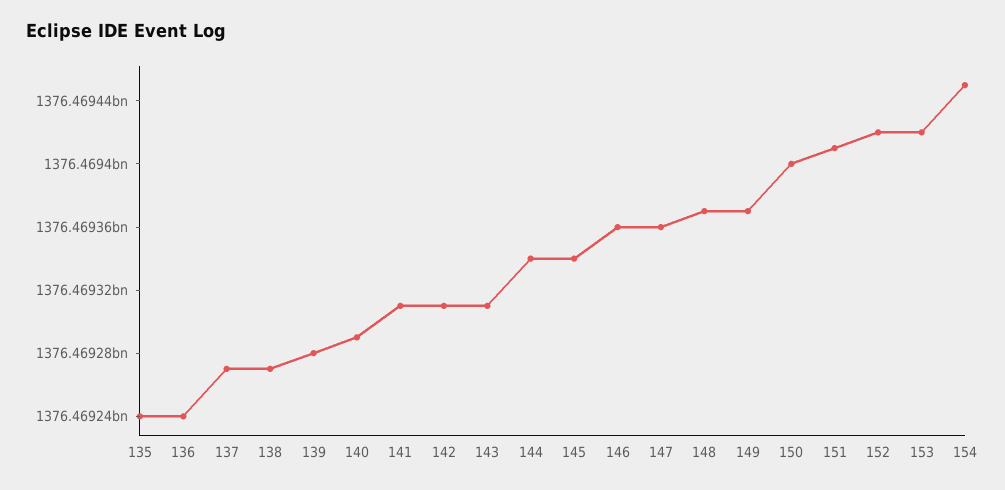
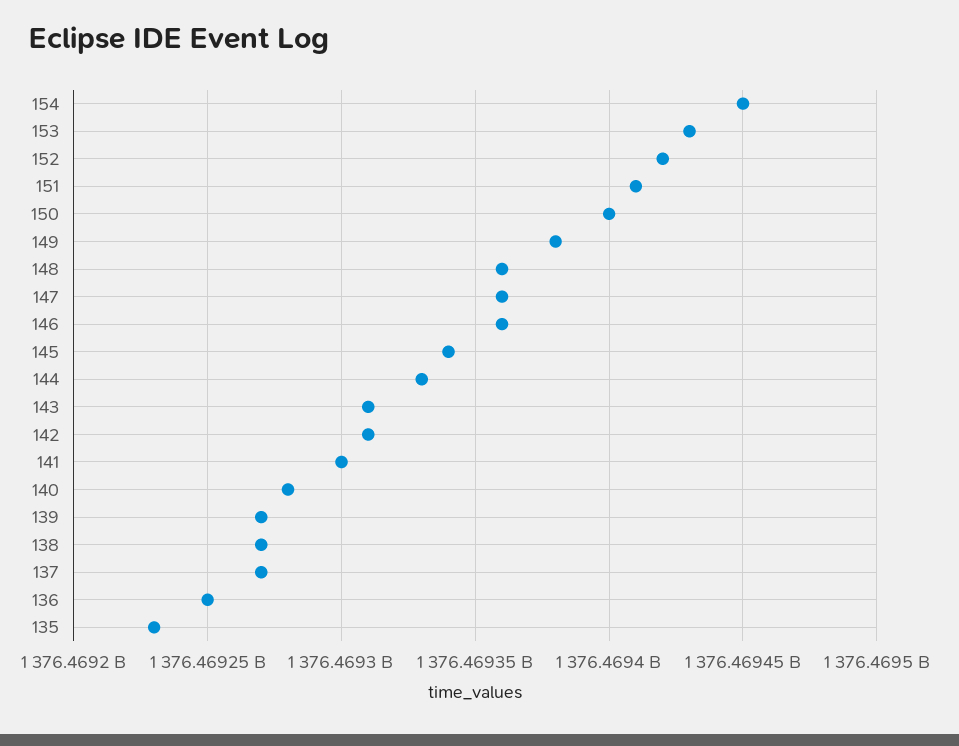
  {
-   "135": 1376469240000,
+   "135": 1376469230000,
-   "136": 1376469240000,
+   "136": 1376469250000,
    "137": 1376469270000,
    "138": 1376469270000,
-   "139": 1376469280000,
+   "139": 1376469270000,
-   "140": 1376469290000,
+   "140": 1376469280000,
-   "141": 1376469310000,
+   "141": 1376469300000,
    "142": 1376469310000,
    "143": 1376469310000,
-   "144": 1376469340000,
+   "144": 1376469330000,
    "145": 1376469340000,
    "146": 1376469360000,
    "147": 1376469360000,
-   "148": 1376469370000,
+   "148": 1376469360000,
-   "149": 1376469370000,
+   "149": 1376469380000,
    "150": 1376469400000,
    "151": 1376469410000,
    "152": 1376469420000,
-   "153": 1376469420000,
+   "153": 1376469430000,
    "154": 1376469450000
  }

